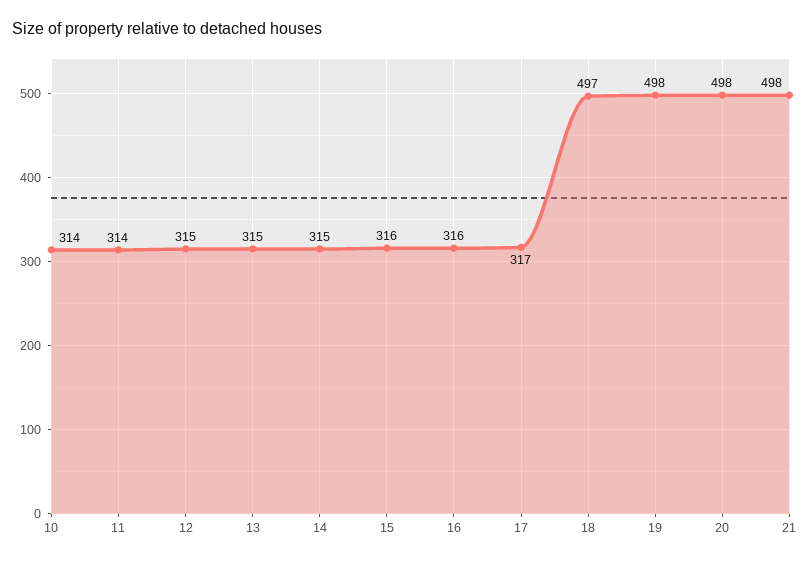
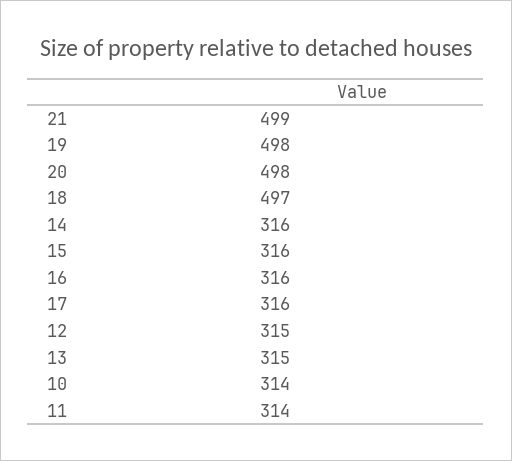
  {
    "10": 314,
    "11": 314,
    "12": 315,
    "13": 315,
-   "14": 315,
+   "14": 316,
    "15": 316,
    "16": 316,
-   "17": 317,
+   "17": 316,
    "18": 497,
    "19": 498,
    "20": 498,
-   "21": 498
+   "21": 499
  }

